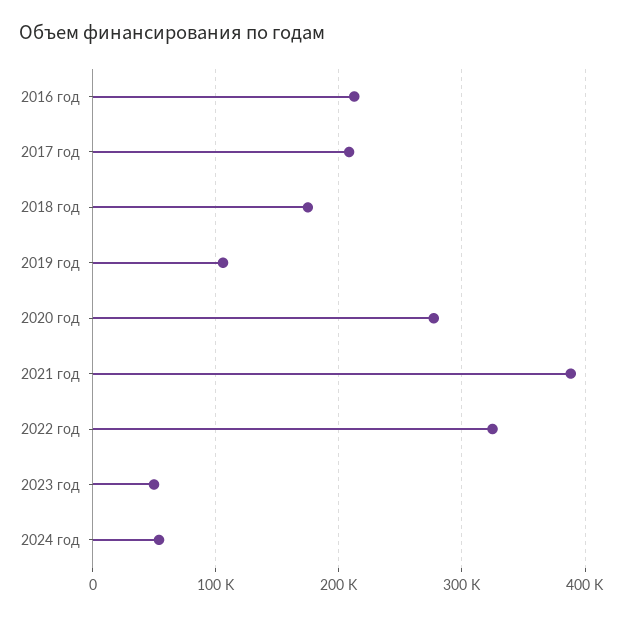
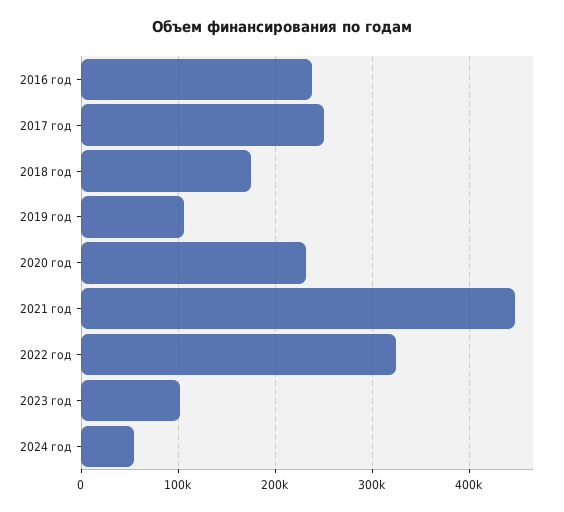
  {
-   "2016 год": 210000,
+   "2016 год": 240000,
-   "2017 год": 210000,
+   "2017 год": 250000,
    "2018 год": 170000,
    "2019 год": 110000,
-   "2020 год": 280000,
+   "2020 год": 230000,
-   "2021 год": 390000,
+   "2021 год": 450000,
    "2022 год": 320000,
-   "2023 год": 50000,
+   "2023 год": 100000,
    "2024 год": 50000
  }

